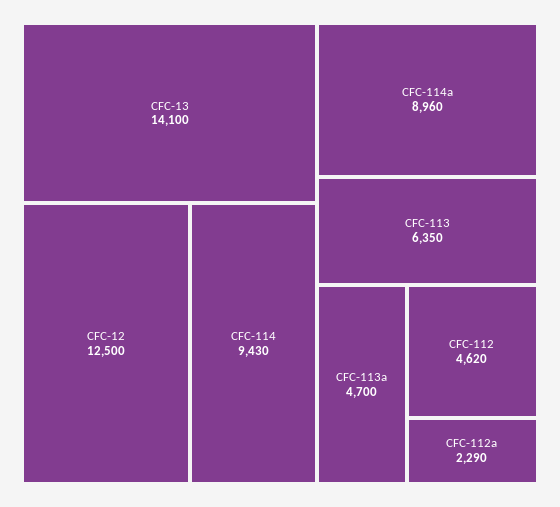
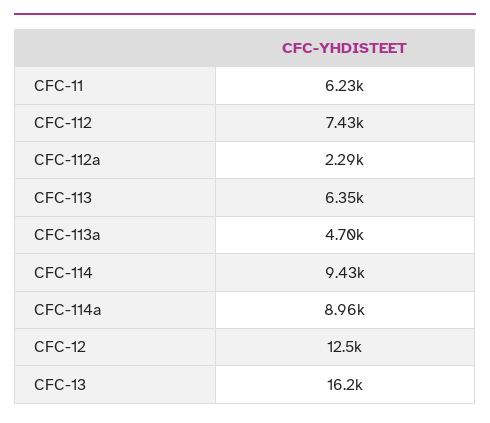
  {
-   "CFC-13": 14100,
+   "CFC-13": 16200,
    "CFC-12": 12500,
    "CFC-114": 9430,
    "CFC-114a": 8960,
    "CFC-113": 6350,
    "CFC-113a": 4700,
-   "CFC-112": 4620,
+   "CFC-112": 7430,
-   "CFC-112a": 2290
+   "CFC-112a": 2290,
+   "CFC-11": 6230
  }

